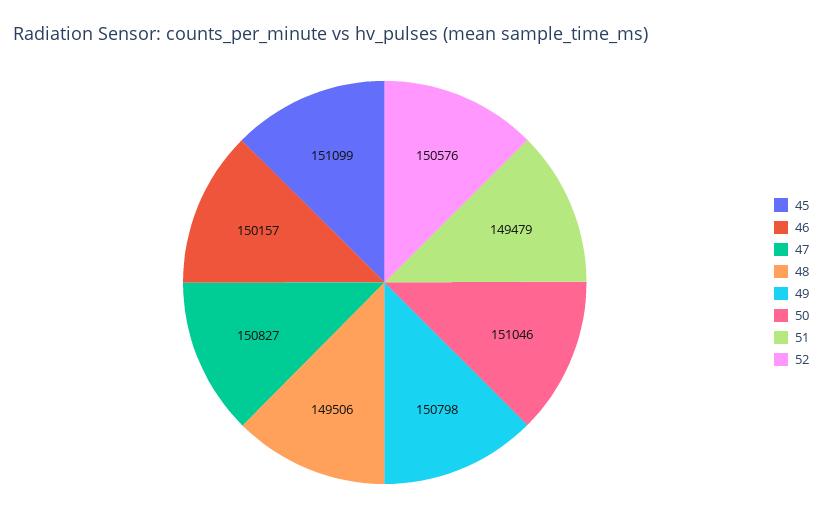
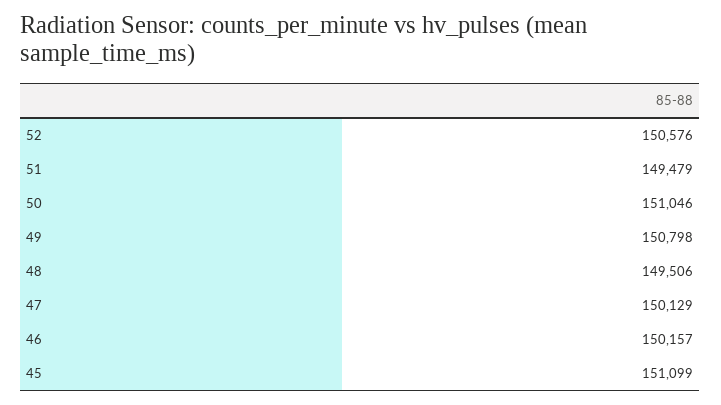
  {
    "45": 151099,
    "46": 150157,
-   "47": 150827,
+   "47": 150129,
    "48": 149506,
    "49": 150798,
    "50": 151046,
    "51": 149479,
    "52": 150576
  }

